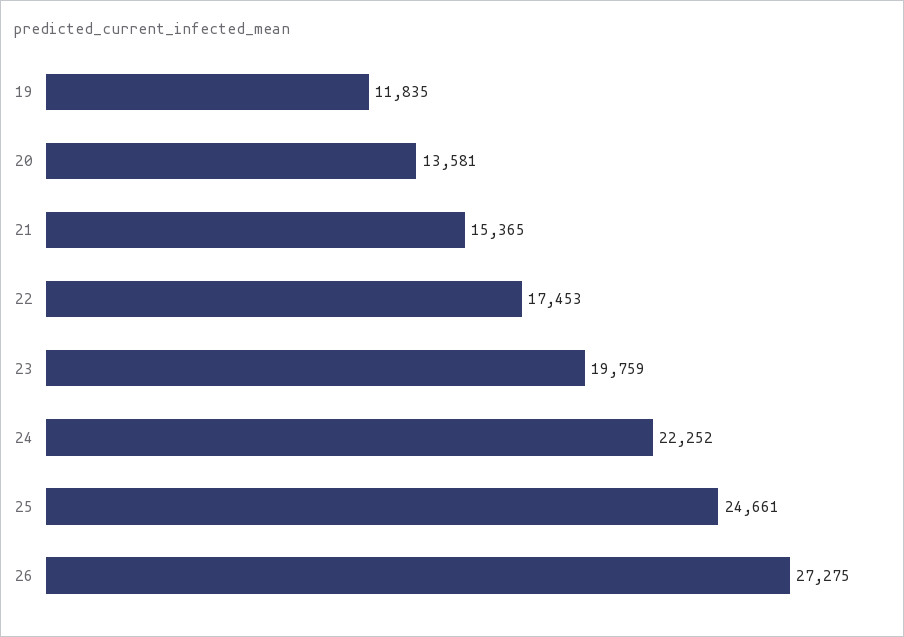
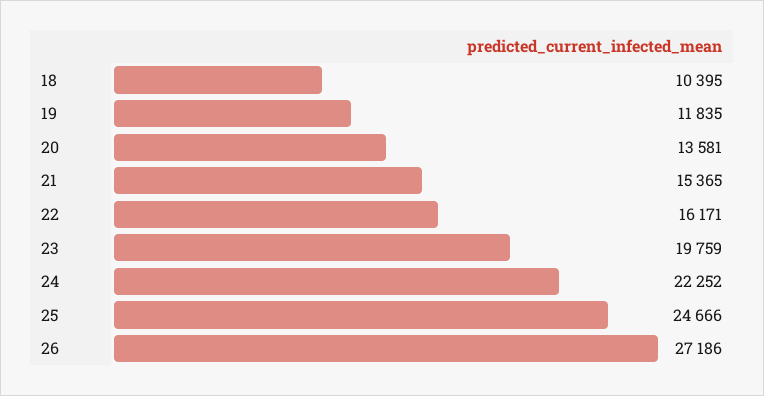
  {
    "19": 11835,
    "20": 13581,
    "21": 15365,
-   "22": 17453,
+   "22": 16171,
    "23": 19759,
    "24": 22252,
-   "25": 24661,
+   "25": 24666,
-   "26": 27275
+   "26": 27186,
+   "18": 10395
  }

